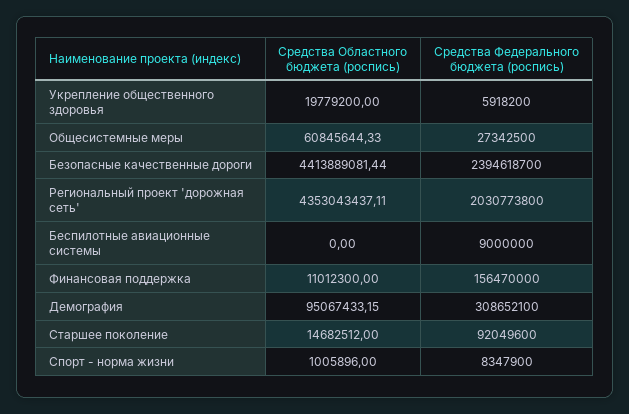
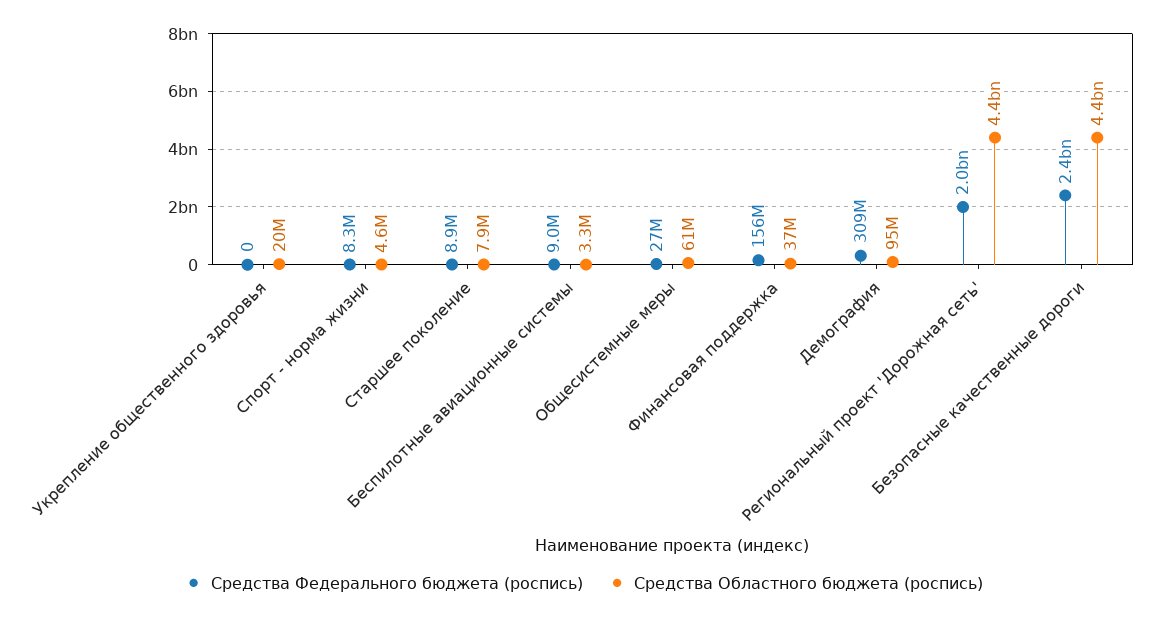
  {
    "Средства Областного бюджета (роспись)": {
      "Укрепление общественного здоровья": 19779200,
      "Общесистемные меры": 60845644.33,
      "Безопасные качественные дороги": 4413889081.44,
      "Региональный проект 'дорожная сеть'": 4353043437.11,
-     "Беспилотные авиационные системы": 0,
+     "Беспилотные авиационные системы": 3300000,
-     "Финансовая поддержка": 11012300,
+     "Финансовая поддержка": 37000000,
      "Демография": 95067433.15,
-     "Старшее поколение": 14682512,
+     "Старшее поколение": 7900000,
-     "Спорт - норма жизни": 1005896
+     "Спорт - норма жизни": 4600000
    },
    "Средства Федерального бюджета (роспись)": {
-     "Укрепление общественного здоровья": 5918200,
+     "Укрепление общественного здоровья": 0,
      "Общесистемные меры": 27342500,
      "Безопасные качественные дороги": 2394618700,
      "Региональный проект 'дорожная сеть'": 2030773800,
      "Беспилотные авиационные системы": 9000000,
      "Финансовая поддержка": 156470000,
      "Демография": 308652100,
-     "Старшее поколение": 92049600,
+     "Старшее поколение": 8900000,
      "Спорт - норма жизни": 8347900
    }
  }

